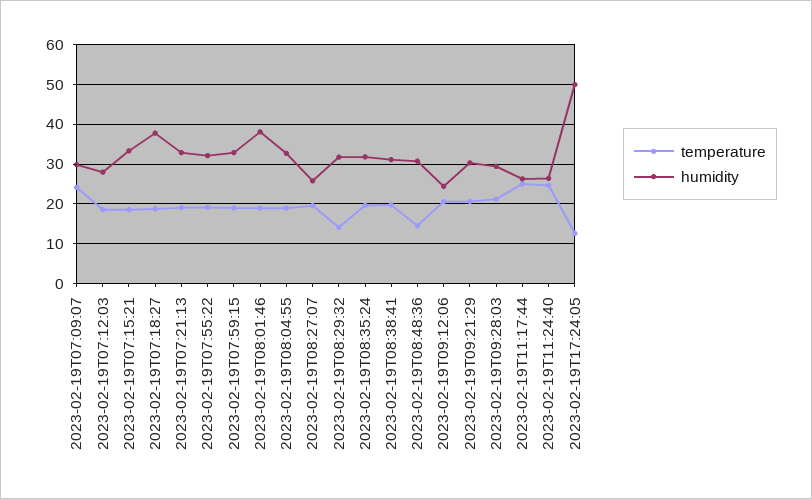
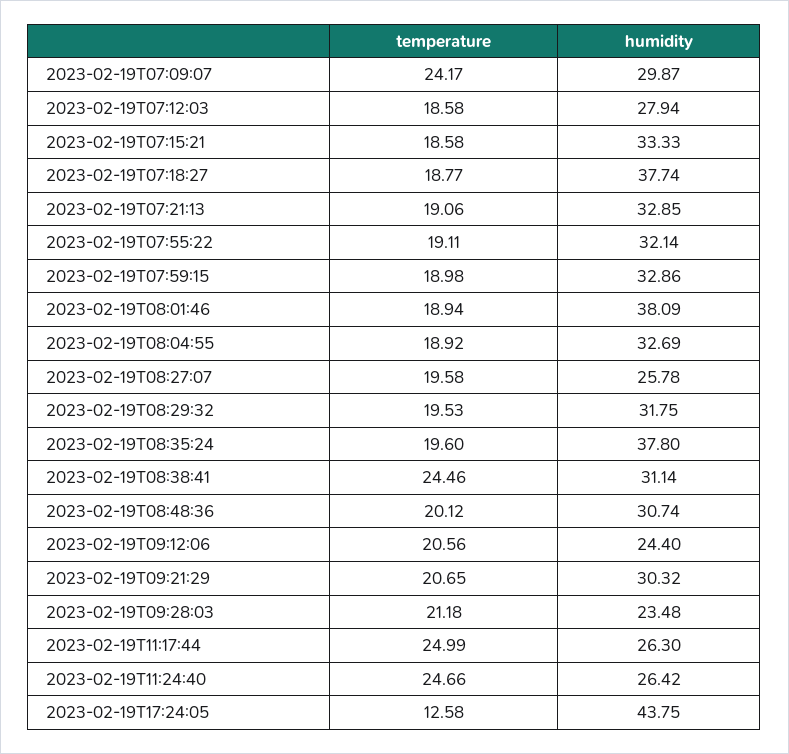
  {
    "temperature": {
      "2023-02-19T07:09:07": 24.17,
      "2023-02-19T07:12:03": 18.58,
      "2023-02-19T07:15:21": 18.58,
      "2023-02-19T07:18:27": 18.77,
      "2023-02-19T07:21:13": 19.06,
      "2023-02-19T07:55:22": 19.11,
      "2023-02-19T07:59:15": 18.98,
      "2023-02-19T08:01:46": 18.94,
      "2023-02-19T08:04:55": 18.92,
      "2023-02-19T08:27:07": 19.58,
-     "2023-02-19T08:29:32": 14,
+     "2023-02-19T08:29:32": 19.53,
      "2023-02-19T08:35:24": 19.6,
-     "2023-02-19T08:38:41": 20,
+     "2023-02-19T08:38:41": 24.46,
-     "2023-02-19T08:48:36": 14,
+     "2023-02-19T08:48:36": 20.12,
      "2023-02-19T09:12:06": 20.56,
      "2023-02-19T09:21:29": 20.65,
      "2023-02-19T09:28:03": 21.18,
      "2023-02-19T11:17:44": 24.99,
      "2023-02-19T11:24:40": 24.66,
      "2023-02-19T17:24:05": 12.58
    },
    "humidity": {
      "2023-02-19T07:09:07": 29.87,
      "2023-02-19T07:12:03": 27.94,
      "2023-02-19T07:15:21": 33.33,
      "2023-02-19T07:18:27": 37.74,
      "2023-02-19T07:21:13": 32.85,
      "2023-02-19T07:55:22": 32.14,
      "2023-02-19T07:59:15": 32.86,
      "2023-02-19T08:01:46": 38.09,
      "2023-02-19T08:04:55": 32.69,
      "2023-02-19T08:27:07": 25.78,
      "2023-02-19T08:29:32": 31.75,
-     "2023-02-19T08:35:24": 32,
+     "2023-02-19T08:35:24": 37.8,
      "2023-02-19T08:38:41": 31.14,
      "2023-02-19T08:48:36": 30.74,
      "2023-02-19T09:12:06": 24.4,
      "2023-02-19T09:21:29": 30.32,
-     "2023-02-19T09:28:03": 30,
+     "2023-02-19T09:28:03": 23.48,
      "2023-02-19T11:17:44": 26.3,
      "2023-02-19T11:24:40": 26.42,
-     "2023-02-19T17:24:05": 50
+     "2023-02-19T17:24:05": 43.75
    }
  }

